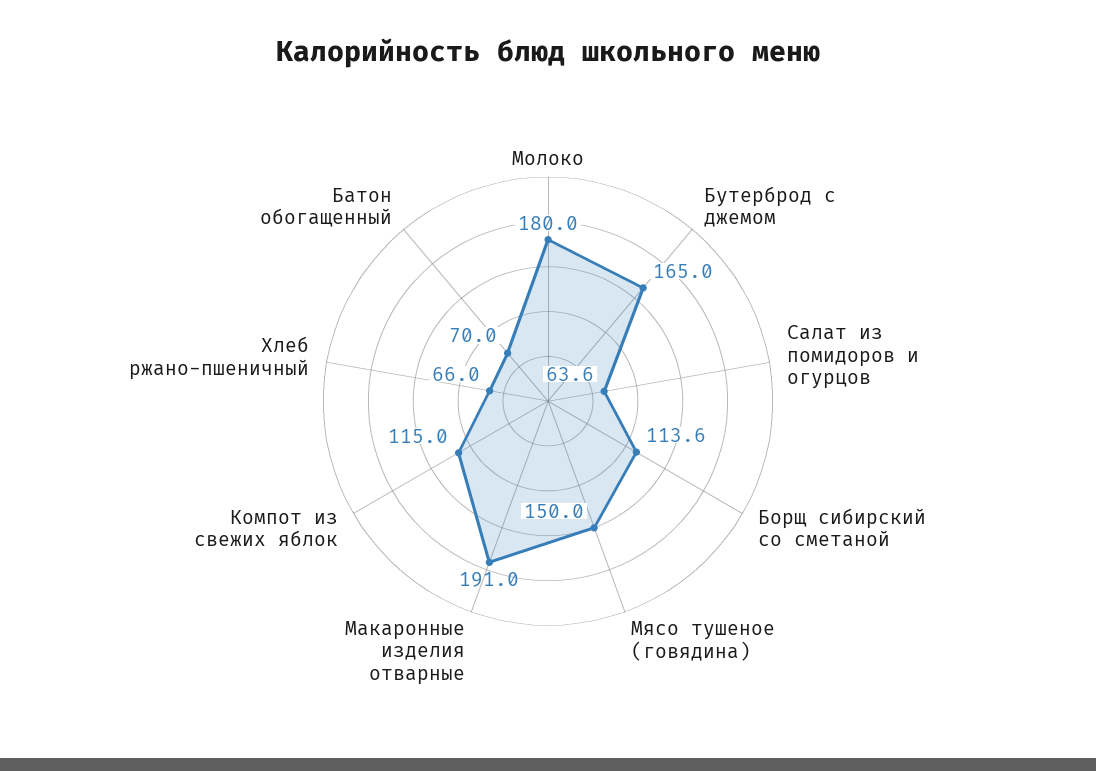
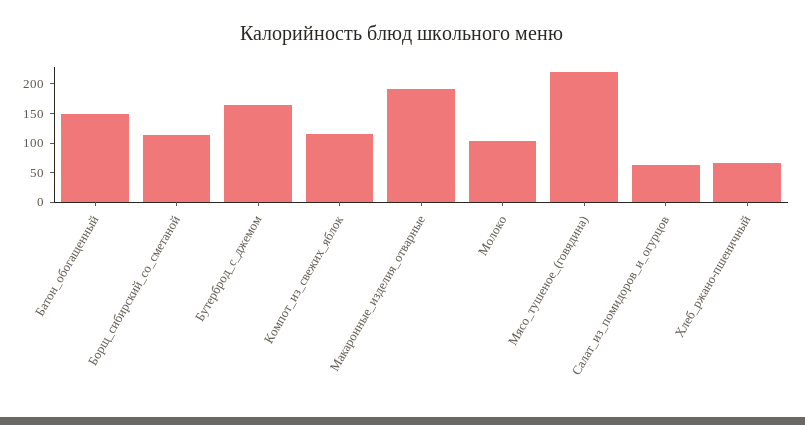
  {
-   "Молоко": 180,
+   "Молоко": 100,
    "Бутерброд с джемом": 165,
    "Салат из помидоров и огурцов": 63.6,
    "Борщ сибирский со сметаной": 113.6,
-   "Мясо тушеное (говядина)": 150,
+   "Мясо тушеное (говядина)": 225,
    "Макаронные изделия отварные": 191,
    "Компот из свежих яблок": 115,
    "Хлеб ржано-пшеничный": 66,
-   "Батон обогащенный": 70
+   "Батон обогащенный": 150
  }

